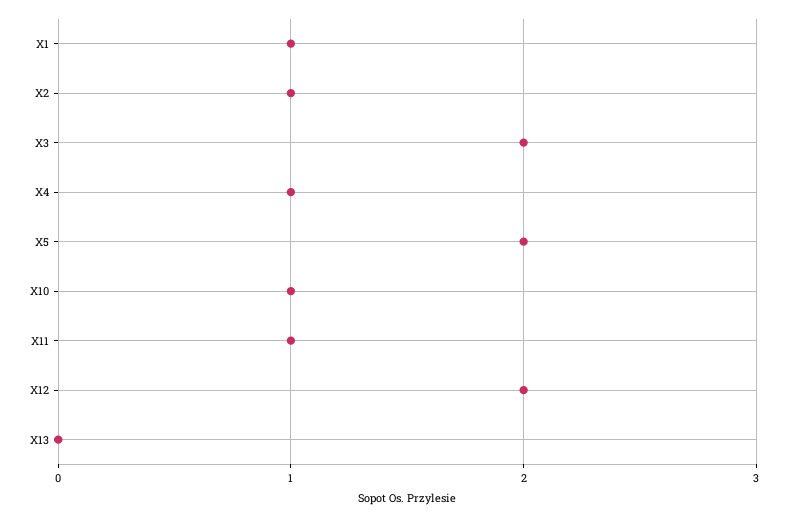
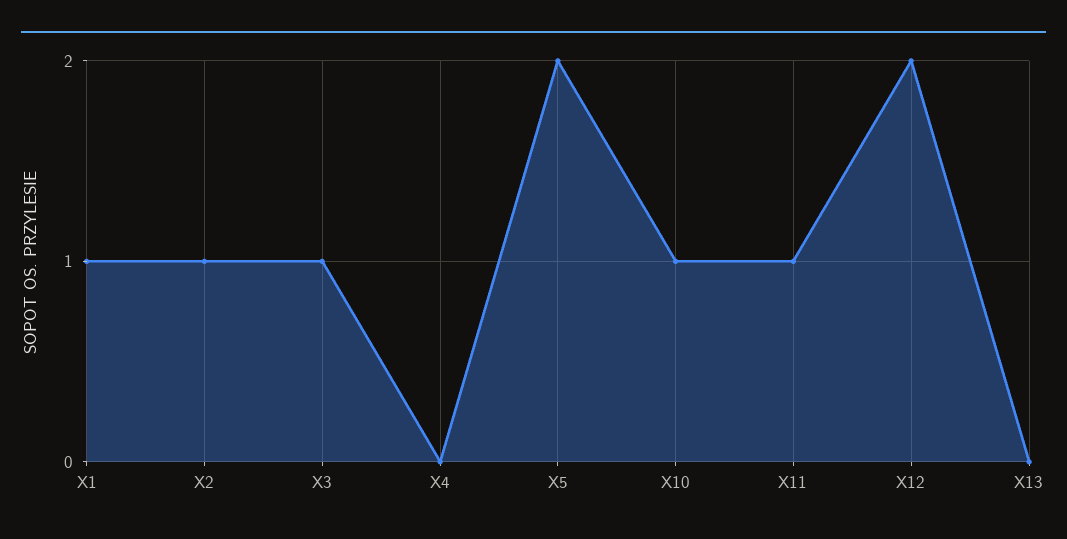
  {
    "X1": 1,
    "X2": 1,
-   "X3": 2,
+   "X3": 1,
-   "X4": 1,
+   "X4": 0,
    "X5": 2,
    "X10": 1,
    "X11": 1,
    "X12": 2,
    "X13": 0
  }

